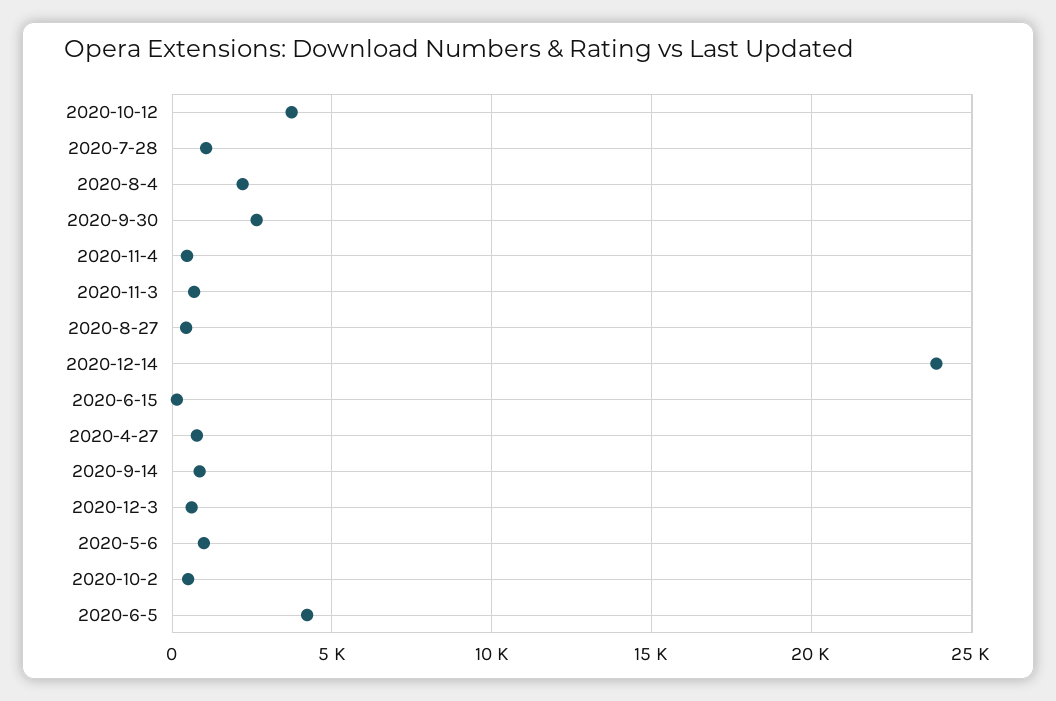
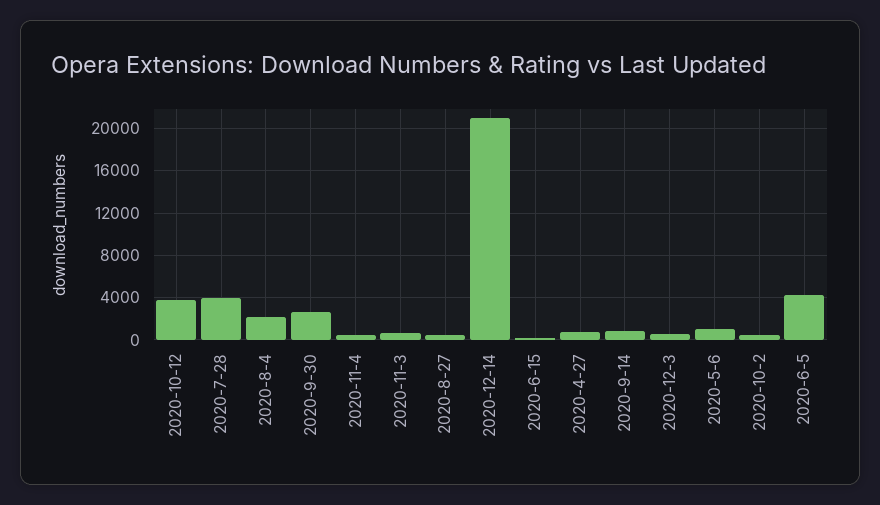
  {
    "2020-10-12": 3500,
-   "2020-7-28": 1000,
+   "2020-7-28": 4000,
    "2020-8-4": 2000,
    "2020-9-30": 2500,
    "2020-11-4": 500,
    "2020-11-3": 500,
    "2020-8-27": 500,
-   "2020-12-14": 24000,
+   "2020-12-14": 21000,
    "2020-6-15": 0,
    "2020-4-27": 1000,
    "2020-9-14": 1000,
    "2020-12-3": 500,
    "2020-5-6": 1000,
    "2020-10-2": 500,
    "2020-6-5": 4000
  }

